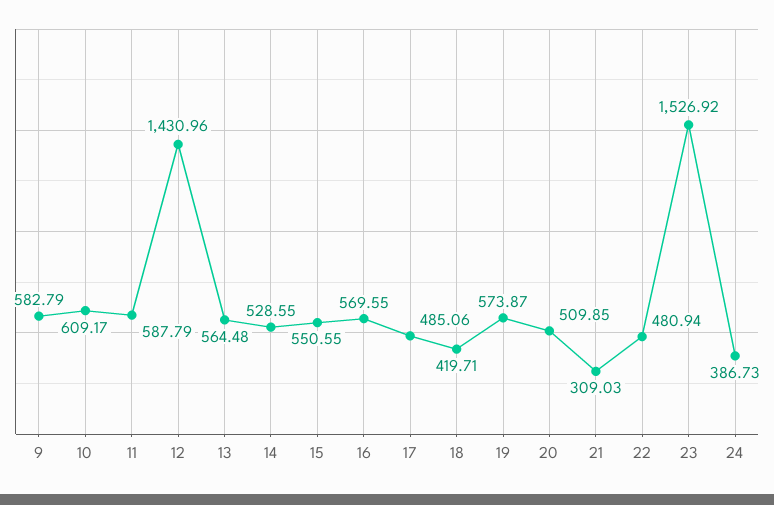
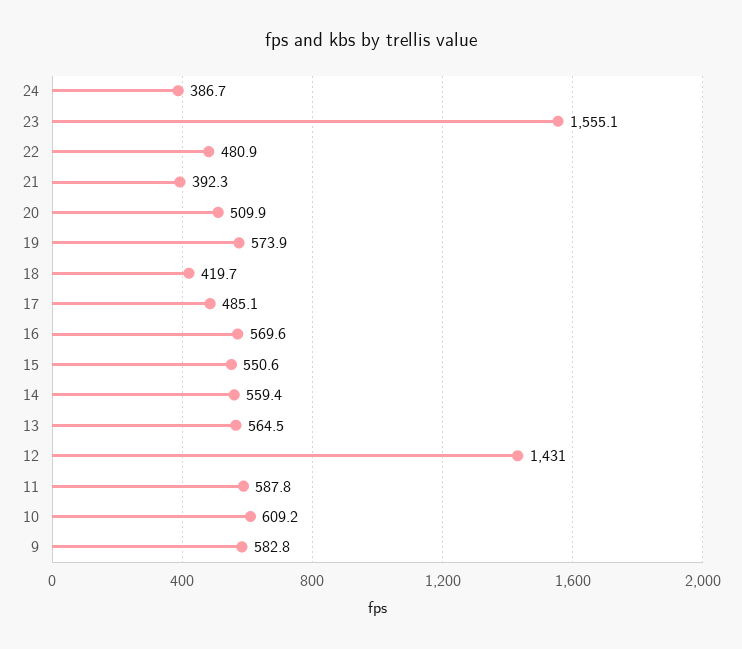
  {
    "9": 582.79,
    "10": 609.17,
    "11": 587.79,
    "12": 1430.96,
    "13": 564.48,
-   "14": 528.55,
+   "14": 559.4,
    "15": 550.55,
    "16": 569.55,
    "17": 485.06,
    "18": 419.71,
    "19": 573.87,
    "20": 509.85,
-   "21": 309.03,
+   "21": 392.3,
    "22": 480.94,
-   "23": 1526.92,
+   "23": 1555.1,
    "24": 386.73
  }

